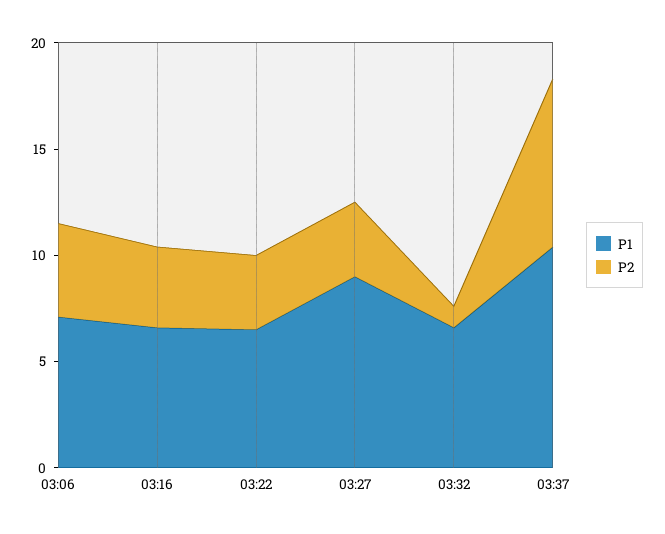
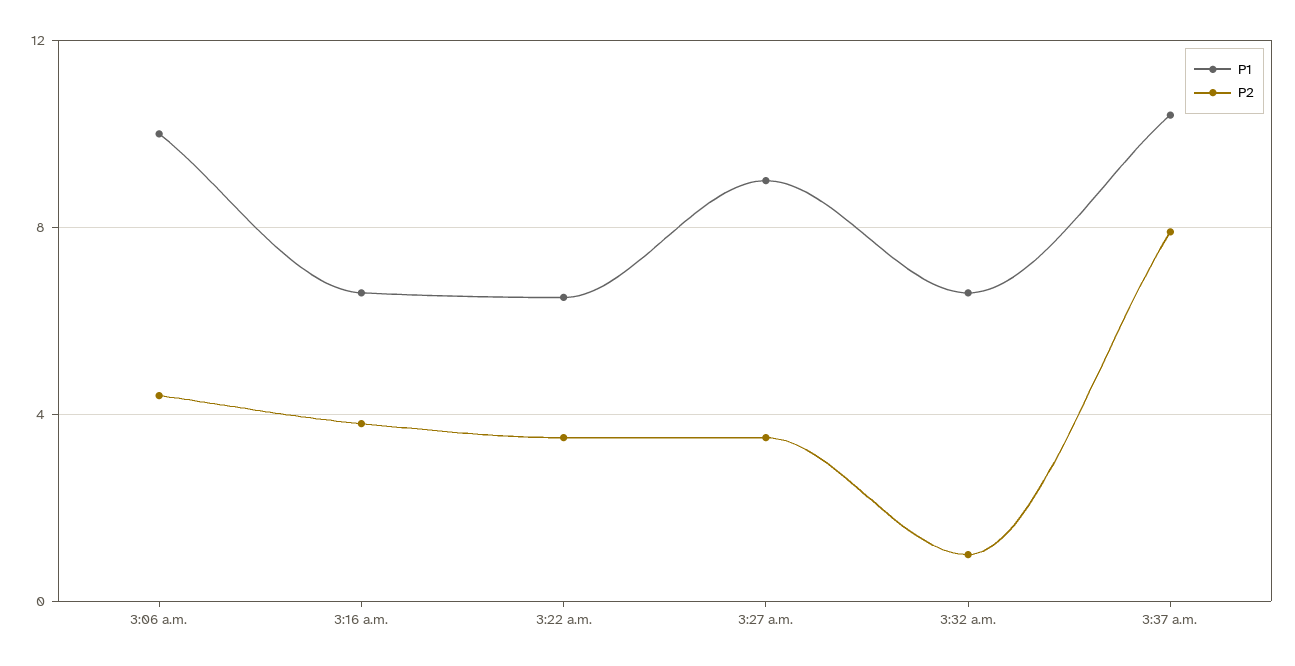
  {
    "P1": {
-     "03:06": 7,
+     "03:06": 10,
      "03:16": 6.5,
      "03:22": 6.5,
      "03:27": 9,
      "03:32": 6.5,
      "03:37": 10.5
    },
    "P2": {
      "03:06": 4.5,
      "03:16": 4,
      "03:22": 3.5,
      "03:27": 3.5,
      "03:32": 1,
      "03:37": 8
    }
  }

